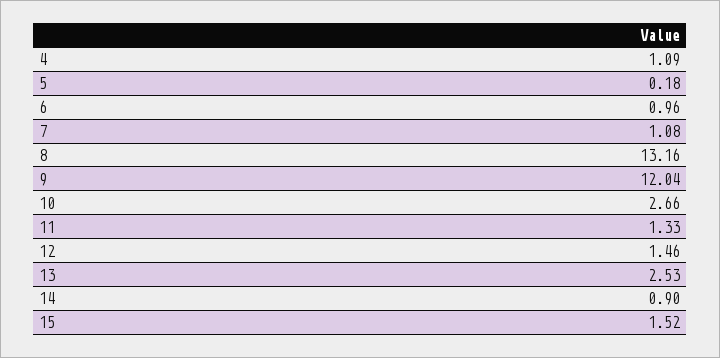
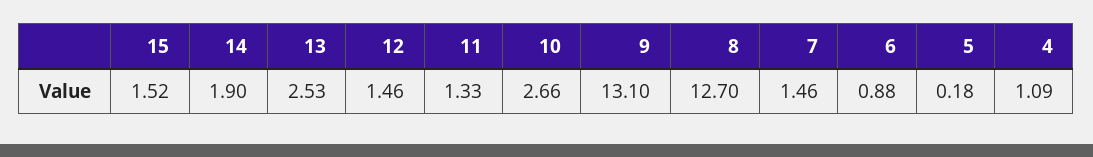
  {
    "4": 1.09,
    "5": 0.18,
-   "6": 0.96,
+   "6": 0.88,
-   "7": 1.08,
+   "7": 1.46,
-   "8": 13.16,
+   "8": 12.7,
-   "9": 12.04,
+   "9": 13.1,
    "10": 2.66,
    "11": 1.33,
    "12": 1.46,
    "13": 2.53,
-   "14": 0.9,
+   "14": 1.9,
    "15": 1.52
  }

